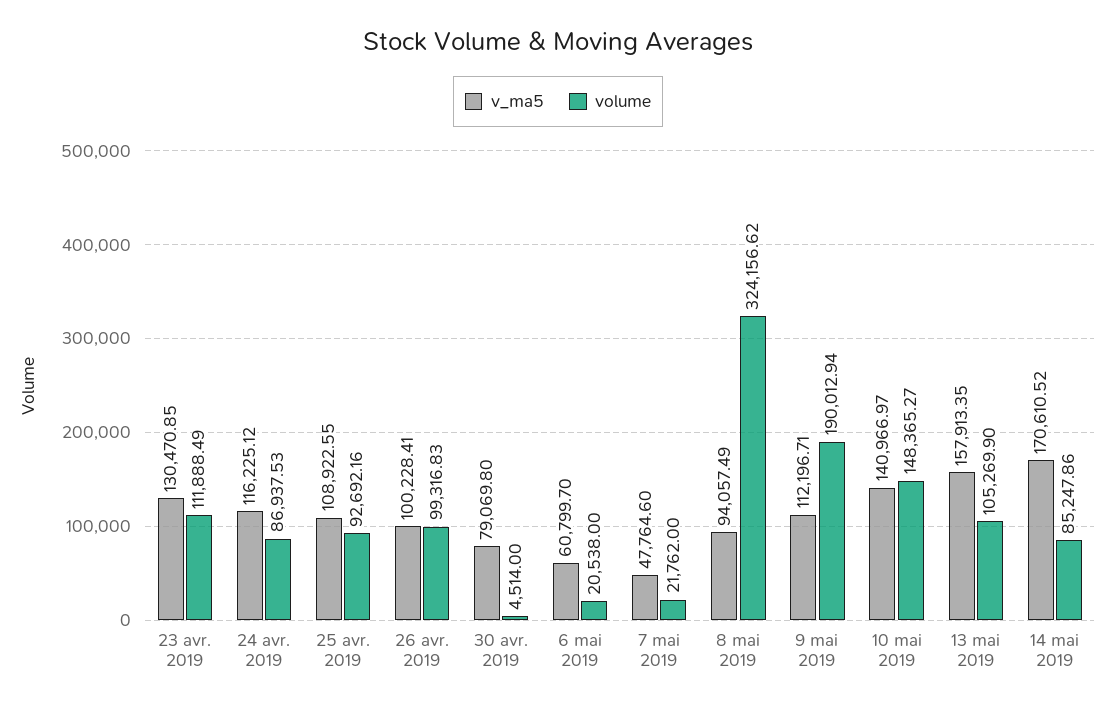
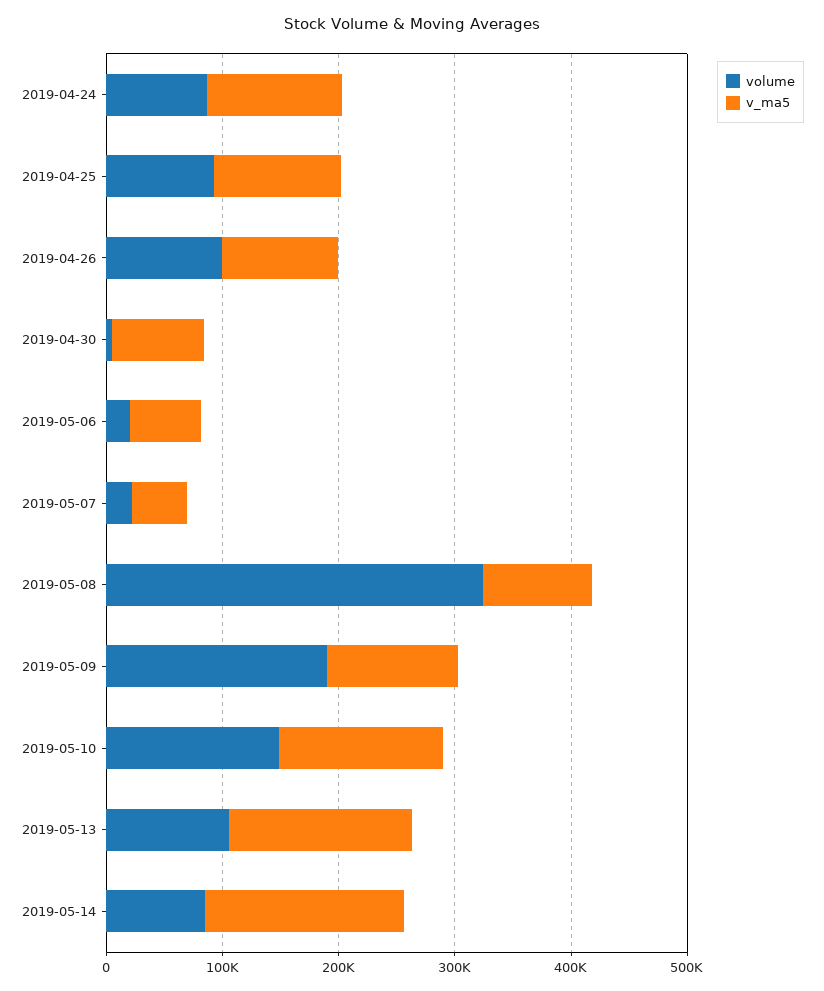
  {
    "v_ma5": {
-     "23 avr. 2019": 130470.85,
      "24 avr. 2019": 116225.12,
      "25 avr. 2019": 108922.55,
      "26 avr. 2019": 100228.41,
      "30 avr. 2019": 79069.8,
      "6 mai 2019": 60799.7,
      "7 mai 2019": 47764.6,
      "8 mai 2019": 94057.49,
      "9 mai 2019": 112196.71,
      "10 mai 2019": 140966.97,
      "13 mai 2019": 157913.35,
      "14 mai 2019": 170610.52
    },
    "volume": {
-     "23 avr. 2019": 111888.49,
      "24 avr. 2019": 86937.53,
      "25 avr. 2019": 92692.16,
      "26 avr. 2019": 99316.83,
      "30 avr. 2019": 4514,
      "6 mai 2019": 20538,
      "7 mai 2019": 21762,
      "8 mai 2019": 324156.62,
      "9 mai 2019": 190012.94,
      "10 mai 2019": 148365.27,
      "13 mai 2019": 105269.9,
      "14 mai 2019": 85247.86
    }
  }

